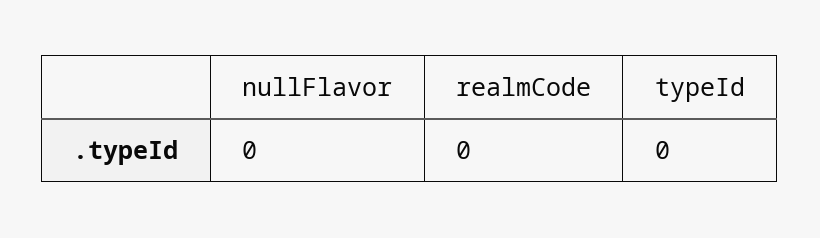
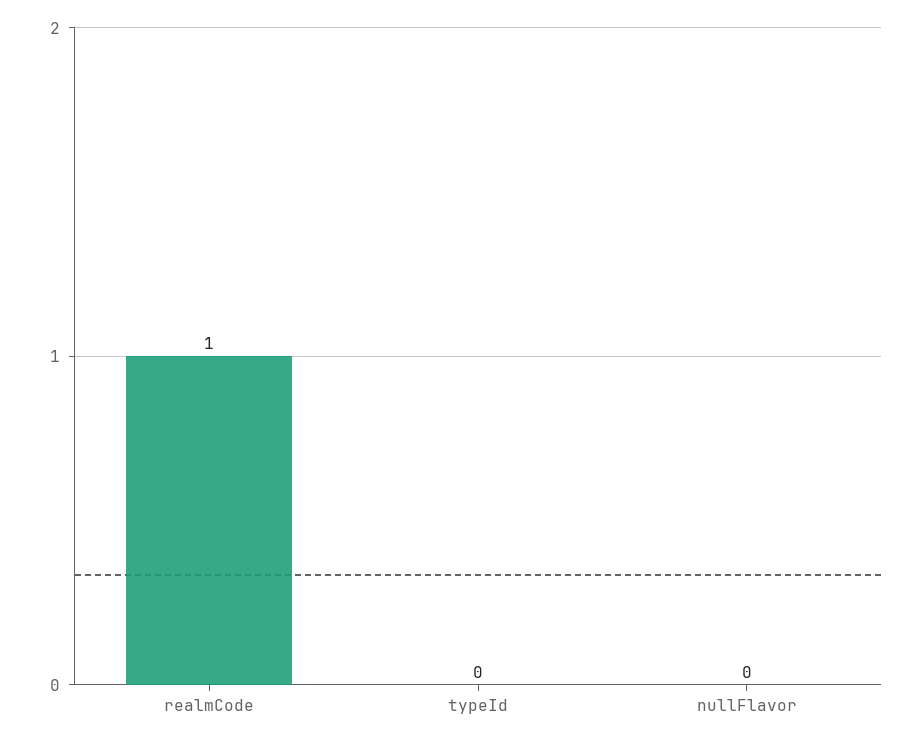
  {
    "nullFlavor": 0,
-   "realmCode": 0,
+   "realmCode": 1,
    "typeId": 0
  }

